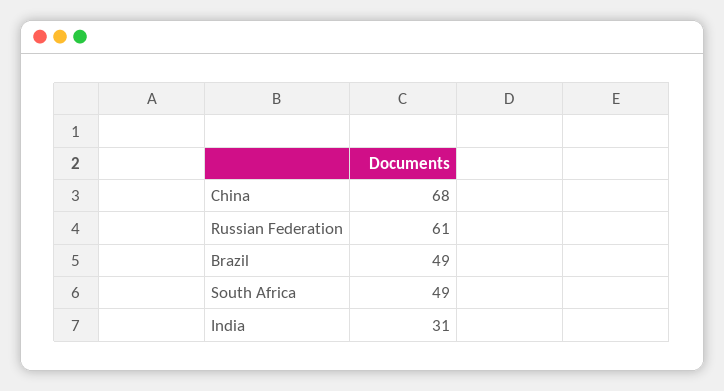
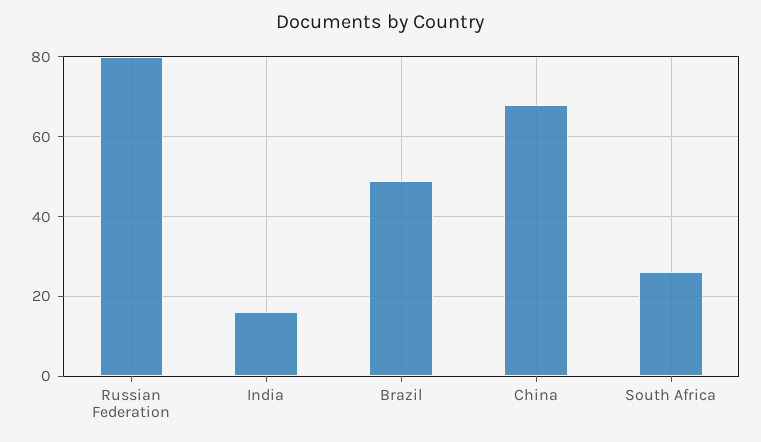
  {
    "China": 68,
-   "Russian Federation": 61,
+   "Russian Federation": 80,
    "Brazil": 49,
-   "South Africa": 49,
+   "South Africa": 25,
-   "India": 31
+   "India": 15
  }

